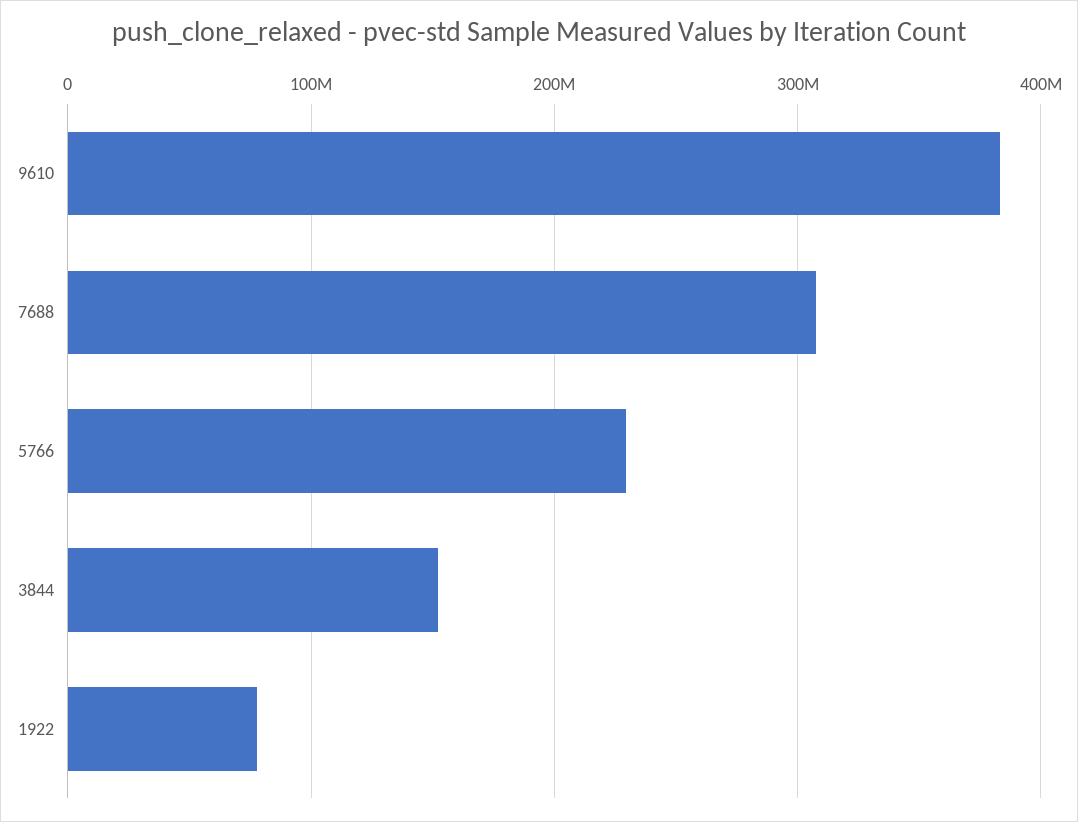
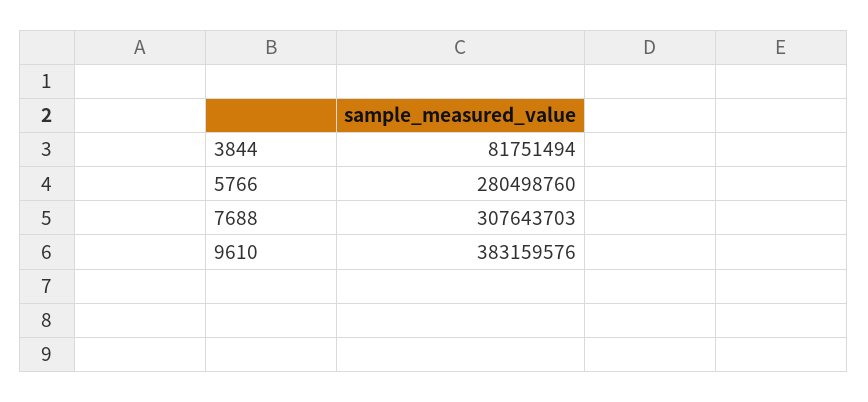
  {
    "9610": 383159576,
    "7688": 307643703,
-   "5766": 230000000,
+   "5766": 280498760,
-   "3844": 150000000,
+   "3844": 81751494
-   "1922": 80000000
  }

